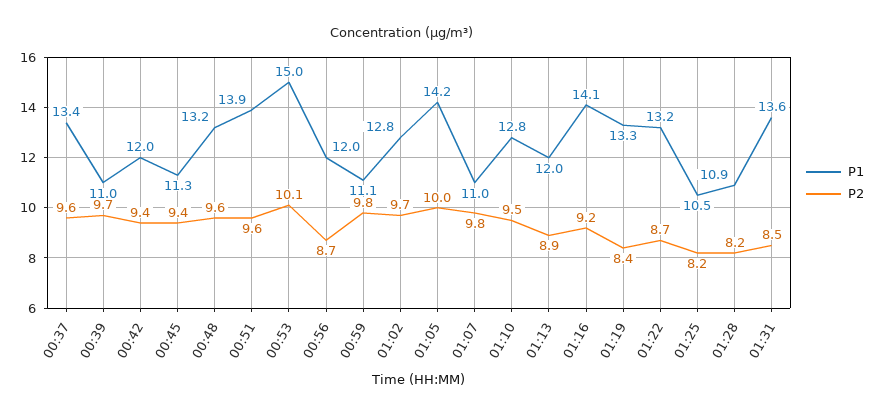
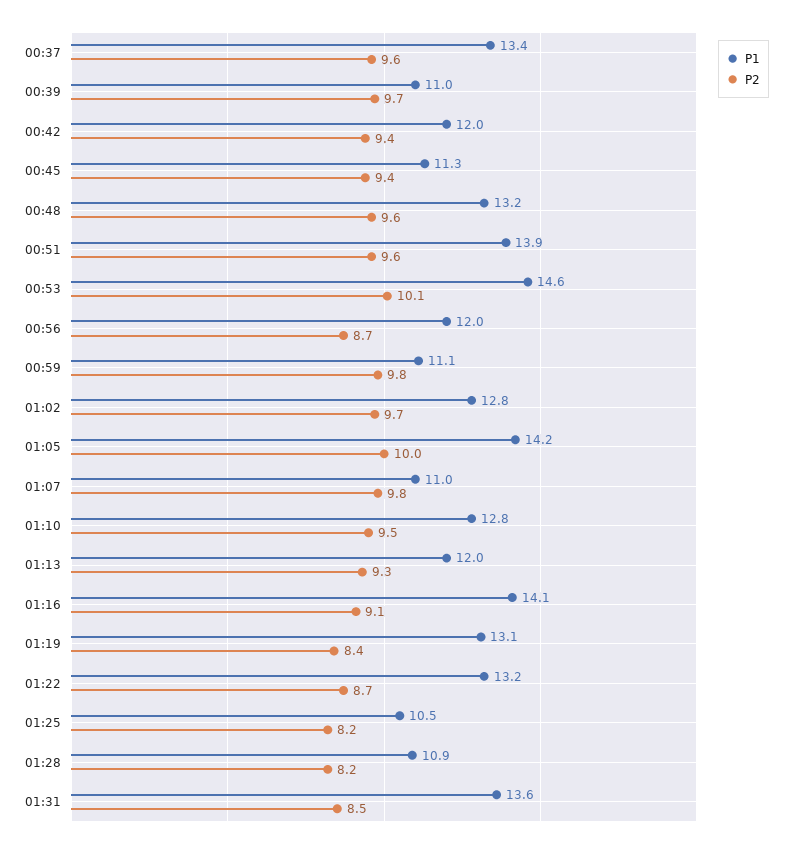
  {
    "P1": {
      "00:37": 13.4,
      "00:39": 11,
      "00:42": 12,
      "00:45": 11.3,
      "00:48": 13.2,
      "00:51": 13.9,
-     "00:53": 15,
+     "00:53": 14.6,
      "00:56": 12,
      "00:59": 11.1,
      "01:02": 12.8,
      "01:05": 14.2,
      "01:07": 11,
      "01:10": 12.8,
      "01:13": 12,
      "01:16": 14.1,
-     "01:19": 13.3,
+     "01:19": 13.1,
      "01:22": 13.2,
      "01:25": 10.5,
      "01:28": 10.9,
      "01:31": 13.6
    },
    "P2": {
      "00:37": 9.6,
      "00:39": 9.7,
      "00:42": 9.4,
      "00:45": 9.4,
      "00:48": 9.6,
      "00:51": 9.6,
      "00:53": 10.1,
      "00:56": 8.7,
      "00:59": 9.8,
      "01:02": 9.7,
      "01:05": 10,
      "01:07": 9.8,
      "01:10": 9.5,
-     "01:13": 8.9,
+     "01:13": 9.3,
-     "01:16": 9.2,
+     "01:16": 9.1,
      "01:19": 8.4,
      "01:22": 8.7,
      "01:25": 8.2,
      "01:28": 8.2,
      "01:31": 8.5
    }
  }

